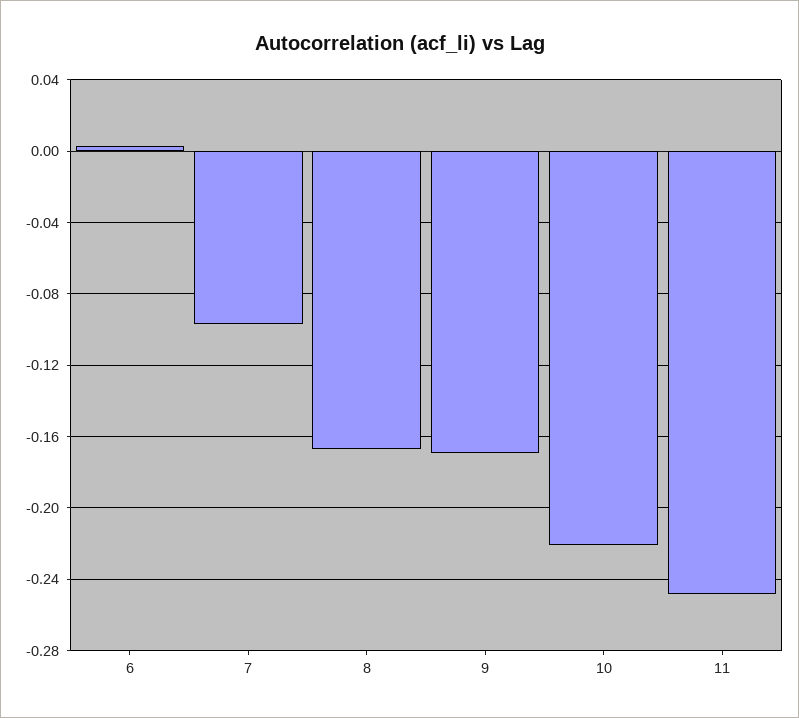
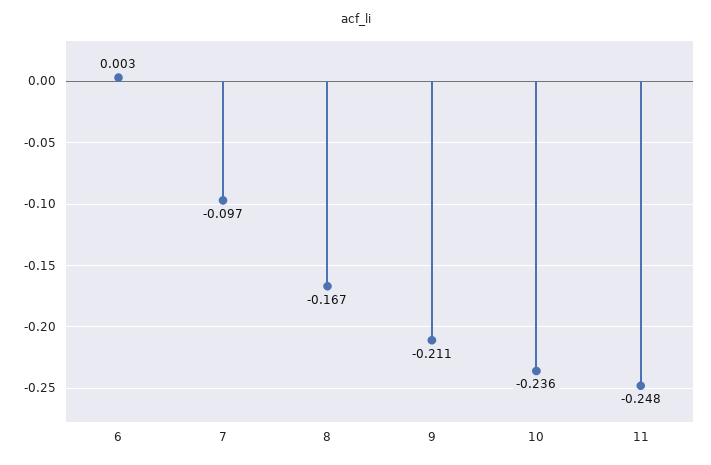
  {
    "6": 0.003,
    "7": -0.097,
    "8": -0.167,
-   "9": -0.17,
+   "9": -0.211,
-   "10": -0.22,
+   "10": -0.236,
    "11": -0.248
  }

